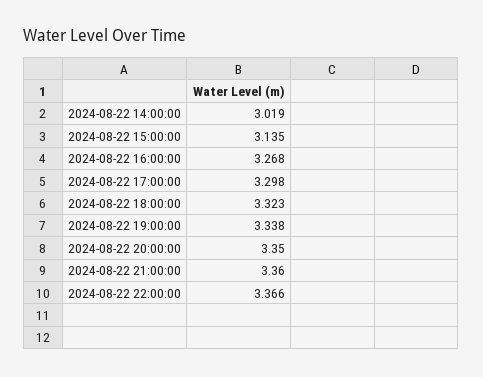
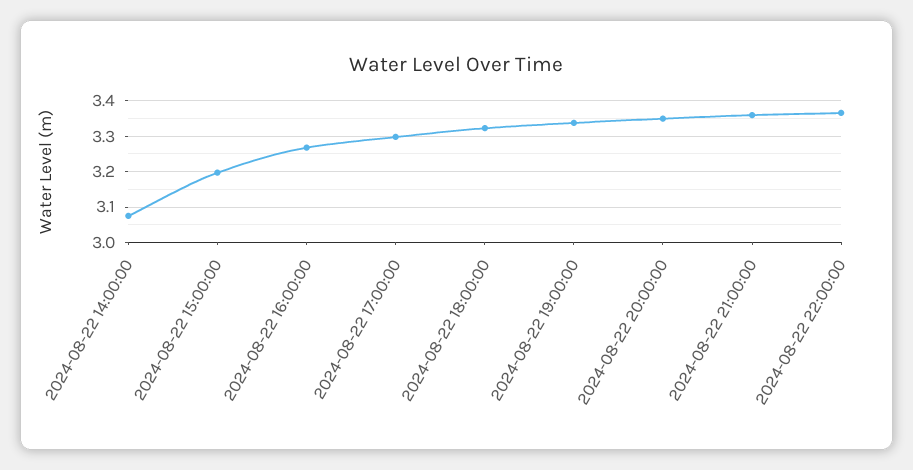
  {
-   "2024-08-22 14:00:00": 3.019,
+   "2024-08-22 14:00:00": 3.08,
-   "2024-08-22 15:00:00": 3.135,
+   "2024-08-22 15:00:00": 3.2,
    "2024-08-22 16:00:00": 3.268,
    "2024-08-22 17:00:00": 3.298,
    "2024-08-22 18:00:00": 3.323,
    "2024-08-22 19:00:00": 3.338,
    "2024-08-22 20:00:00": 3.35,
    "2024-08-22 21:00:00": 3.36,
    "2024-08-22 22:00:00": 3.366
  }

